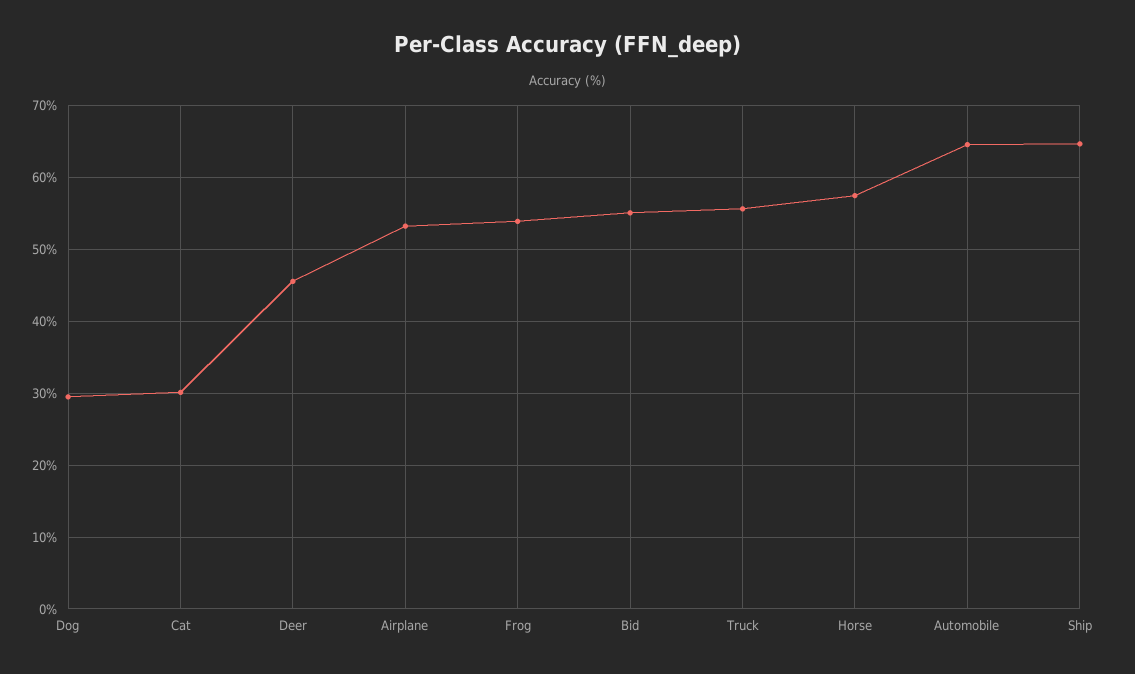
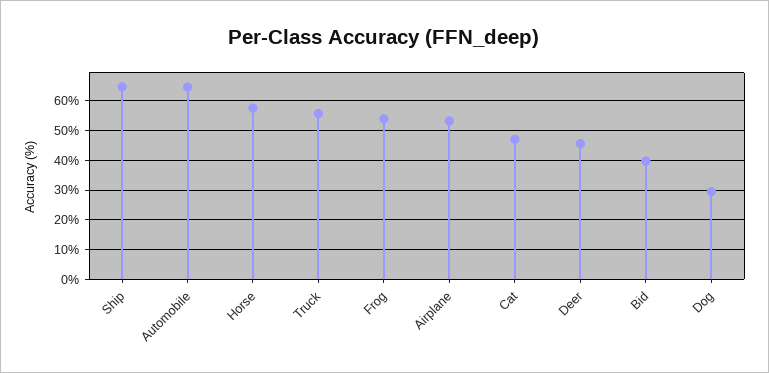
  {
    "Dog": 29,
-   "Cat": 30,
+   "Cat": 47.5,
    "Deer": 46,
    "Airplane": 53,
    "Frog": 54,
-   "Bid": 55,
+   "Bid": 40,
    "Truck": 56,
    "Horse": 58,
    "Automobile": 65,
    "Ship": 65
  }

